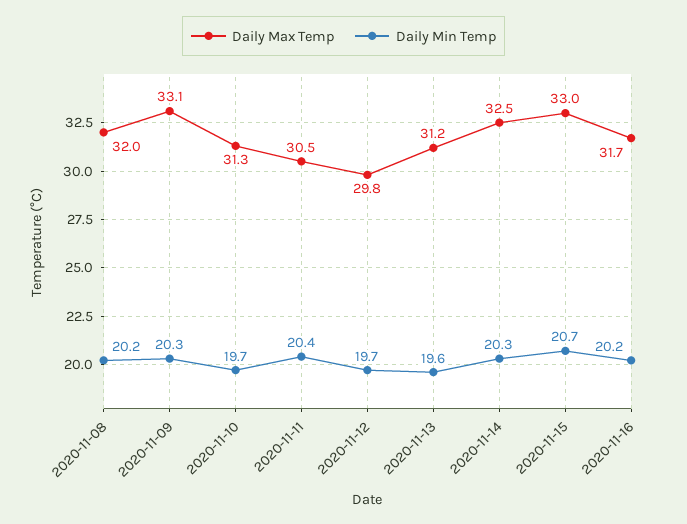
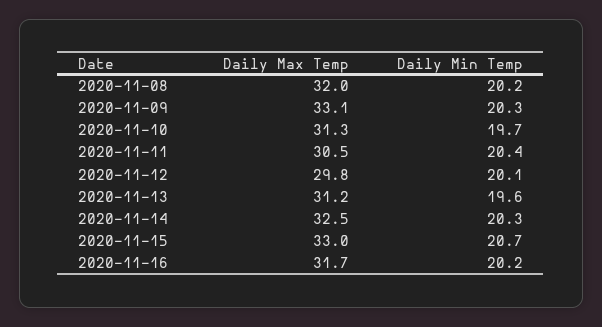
  {
    "Daily Max Temp": {
      "2020-11-08": 32,
      "2020-11-09": 33.1,
      "2020-11-10": 31.3,
      "2020-11-11": 30.5,
      "2020-11-12": 29.8,
      "2020-11-13": 31.2,
      "2020-11-14": 32.5,
      "2020-11-15": 33,
      "2020-11-16": 31.7
    },
    "Daily Min Temp": {
      "2020-11-08": 20.2,
      "2020-11-09": 20.3,
      "2020-11-10": 19.7,
      "2020-11-11": 20.4,
-     "2020-11-12": 19.7,
+     "2020-11-12": 20.1,
      "2020-11-13": 19.6,
      "2020-11-14": 20.3,
      "2020-11-15": 20.7,
      "2020-11-16": 20.2
    }
  }

